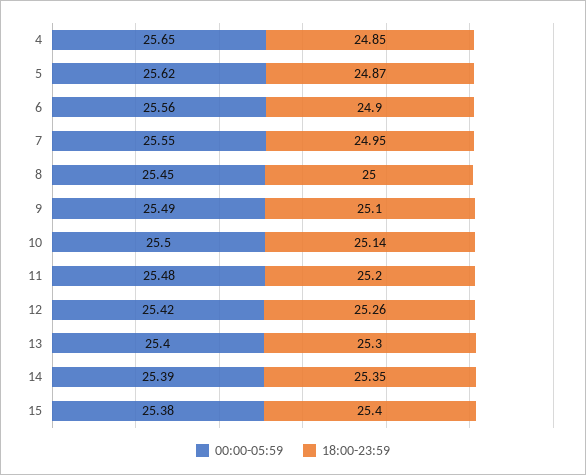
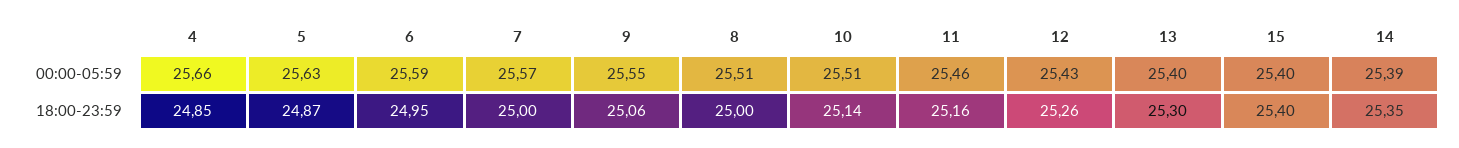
  {
    "00:00-05:59": {
-     "4": 25.65,
+     "4": 25.66,
-     "5": 25.62,
+     "5": 25.63,
-     "6": 25.56,
+     "6": 25.59,
-     "7": 25.55,
+     "7": 25.57,
-     "8": 25.45,
+     "8": 25.51,
-     "9": 25.49,
+     "9": 25.55,
-     "10": 25.5,
+     "10": 25.51,
-     "11": 25.48,
+     "11": 25.46,
-     "12": 25.42,
+     "12": 25.43,
      "13": 25.4,
      "14": 25.39,
-     "15": 25.38
+     "15": 25.4
    },
    "18:00-23:59": {
      "4": 24.85,
      "5": 24.87,
-     "6": 24.9,
+     "6": 24.95,
-     "7": 24.95,
+     "7": 25,
      "8": 25,
-     "9": 25.1,
+     "9": 25.06,
      "10": 25.14,
-     "11": 25.2,
+     "11": 25.16,
      "12": 25.26,
      "13": 25.3,
      "14": 25.35,
      "15": 25.4
    }
  }

